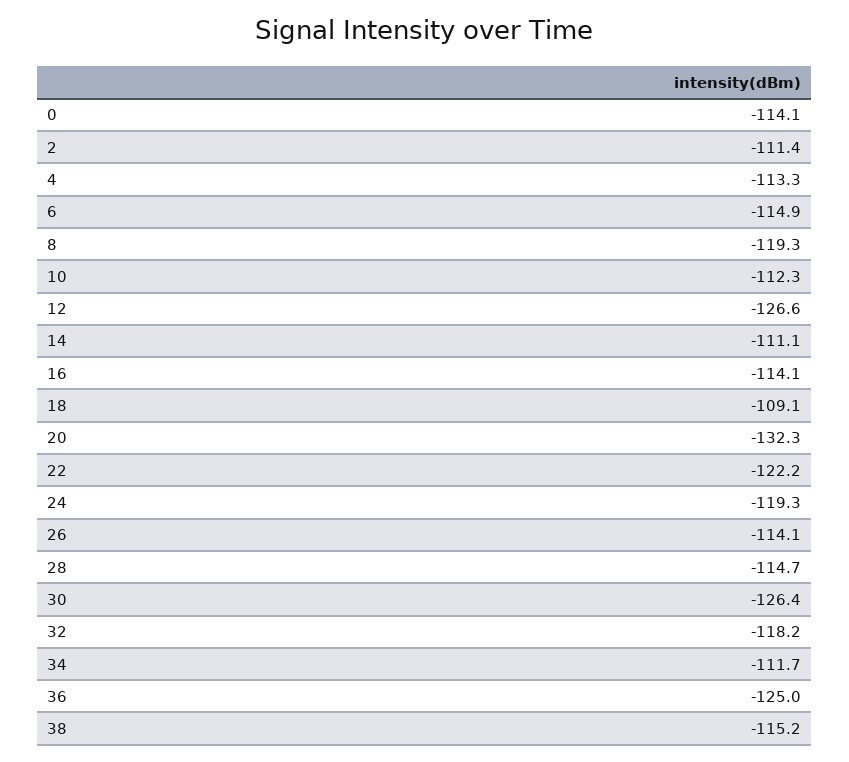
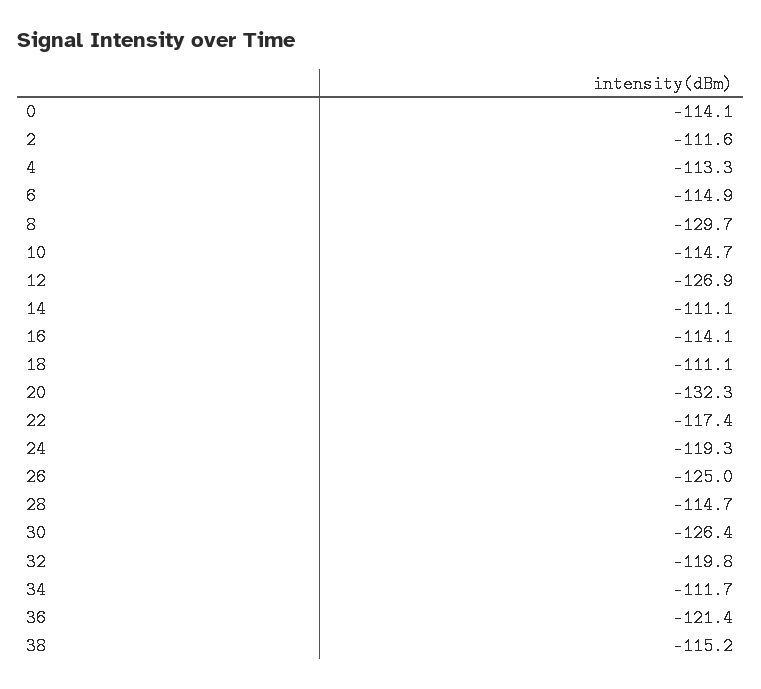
  {
    "0": -114.1,
-   "2": -111.4,
+   "2": -111.6,
    "4": -113.3,
    "6": -114.9,
-   "8": -119.3,
+   "8": -129.7,
-   "10": -112.3,
+   "10": -114.7,
-   "12": -126.6,
+   "12": -126.9,
    "14": -111.1,
    "16": -114.1,
-   "18": -109.1,
+   "18": -111.1,
    "20": -132.3,
-   "22": -122.2,
+   "22": -117.4,
    "24": -119.3,
-   "26": -114.1,
+   "26": -125,
    "28": -114.7,
    "30": -126.4,
-   "32": -118.2,
+   "32": -119.8,
    "34": -111.7,
-   "36": -125,
+   "36": -121.4,
    "38": -115.2
  }

